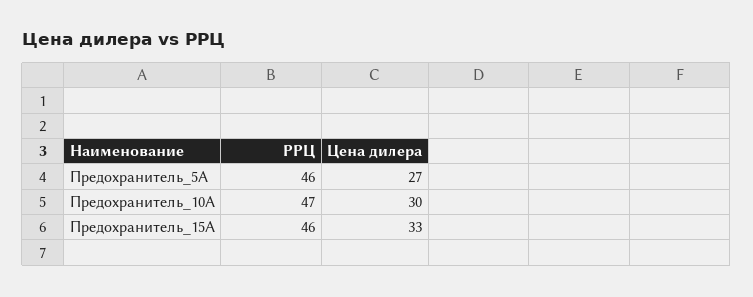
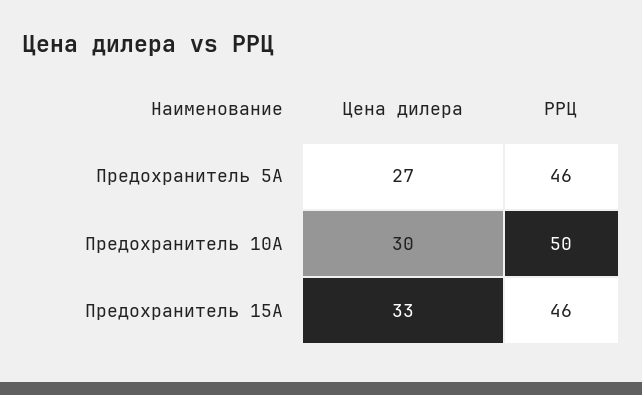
  {
    "РРЦ": {
      "Предохранитель_5А": 46,
-     "Предохранитель_10А": 47,
+     "Предохранитель_10А": 50,
      "Предохранитель_15А": 46
    },
    "Цена дилера": {
      "Предохранитель_5А": 27,
      "Предохранитель_10А": 30,
      "Предохранитель_15А": 33
    }
  }

